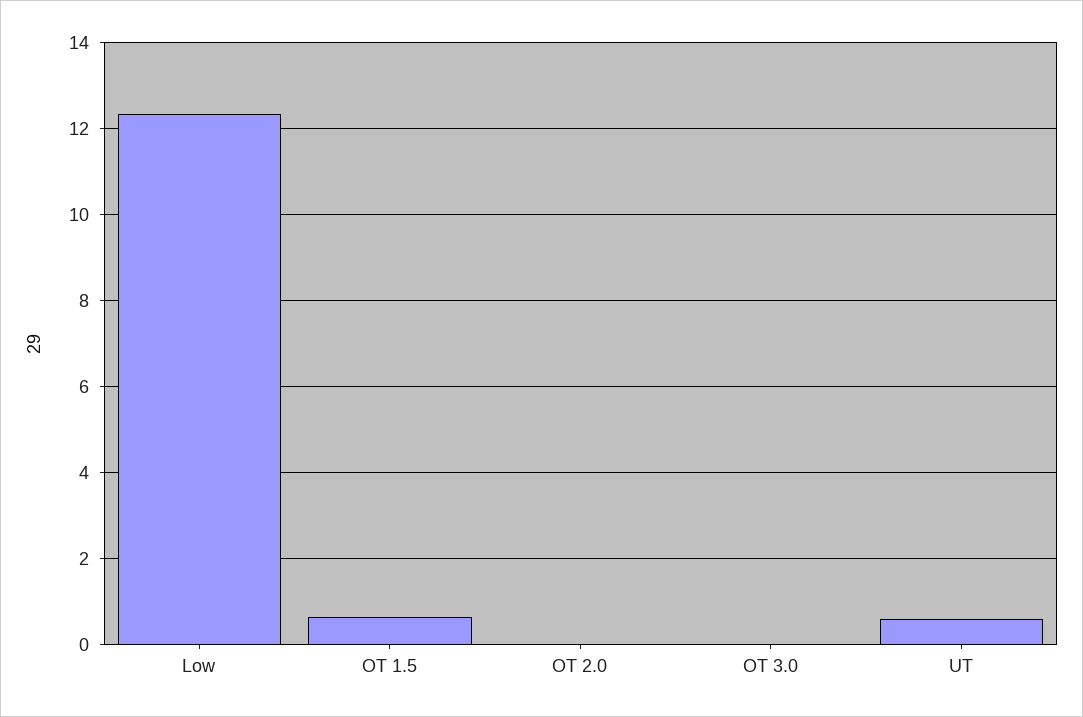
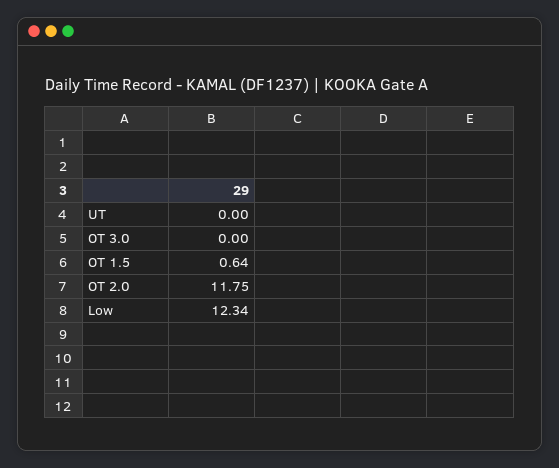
  {
    "Low": 12.34,
    "OT 1.5": 0.64,
-   "OT 2.0": 0,
+   "OT 2.0": 11.75,
    "OT 3.0": 0,
-   "UT": 0.6
+   "UT": 0
  }

